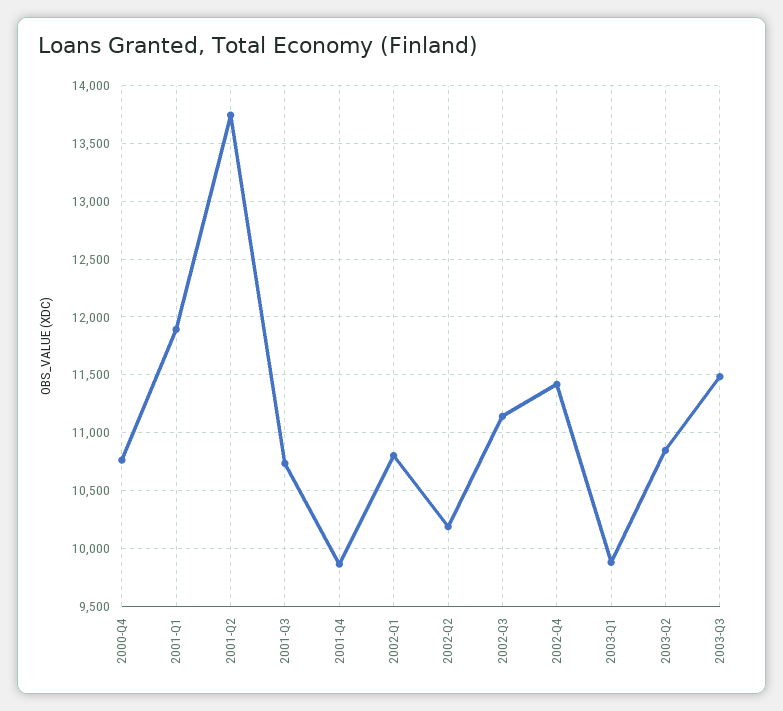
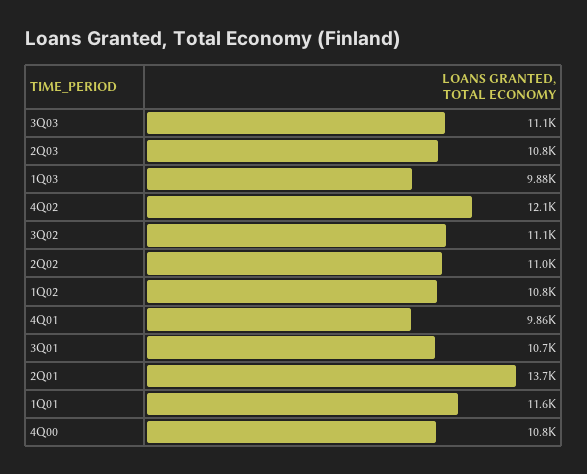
  {
    "2000-Q4": 10800,
-   "2001-Q1": 11900,
+   "2001-Q1": 11600,
    "2001-Q2": 13700,
    "2001-Q3": 10700,
    "2001-Q4": 9860,
    "2002-Q1": 10800,
-   "2002-Q2": 10200,
+   "2002-Q2": 11000,
    "2002-Q3": 11100,
-   "2002-Q4": 11400,
+   "2002-Q4": 12100,
    "2003-Q1": 9880,
    "2003-Q2": 10800,
-   "2003-Q3": 11500
+   "2003-Q3": 11100
  }

